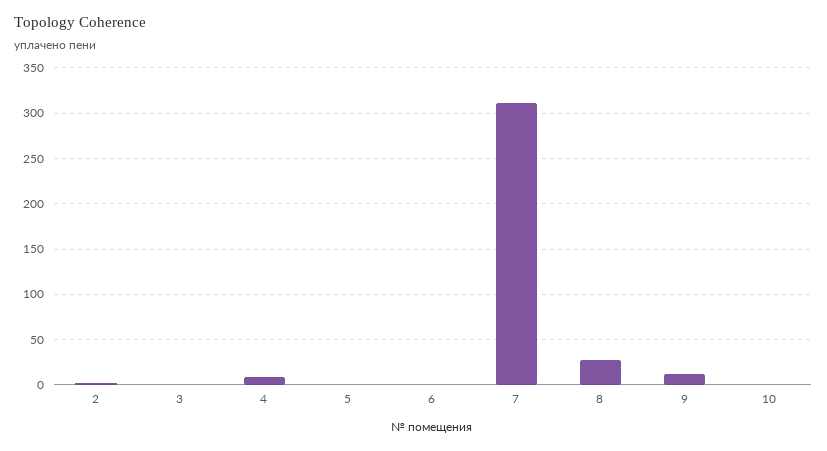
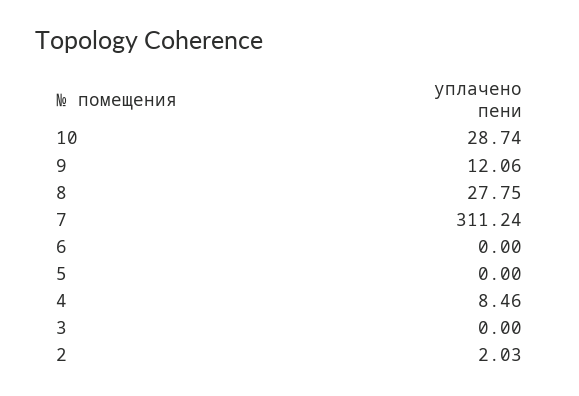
  {
    "2": 2.03,
    "3": 0,
    "4": 8.46,
    "5": 0,
    "6": 0,
    "7": 311.24,
    "8": 27.75,
    "9": 12.06,
-   "10": 0
+   "10": 28.74
  }

